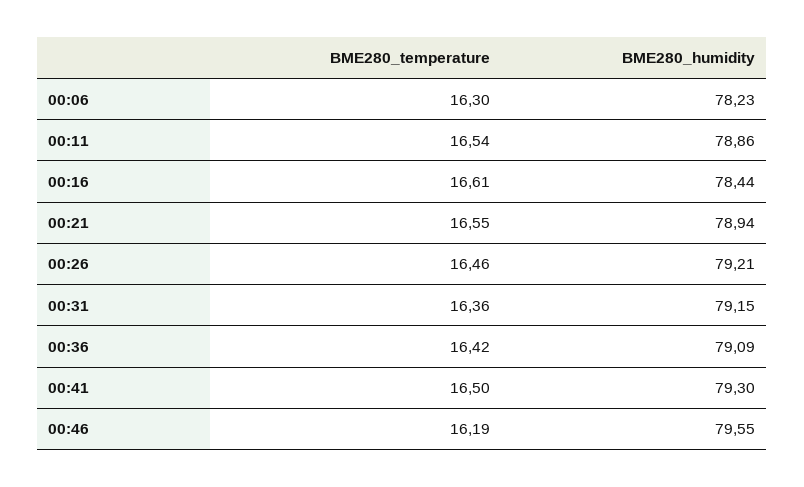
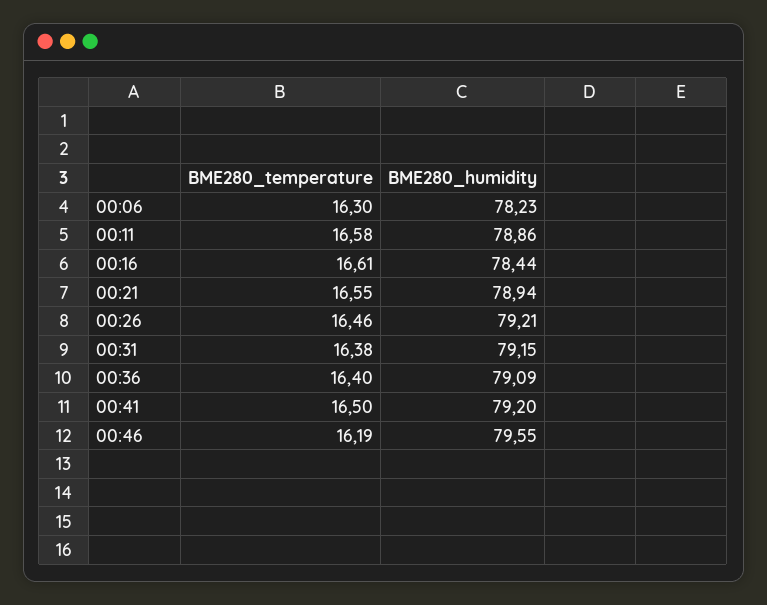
  {
    "BME280_temperature": {
      "00:06": 16.3,
-     "00:11": 16.54,
+     "00:11": 16.58,
      "00:16": 16.61,
      "00:21": 16.55,
      "00:26": 16.46,
-     "00:31": 16.36,
+     "00:31": 16.38,
-     "00:36": 16.42,
+     "00:36": 16.4,
      "00:41": 16.5,
      "00:46": 16.19
    },
    "BME280_humidity": {
      "00:06": 78.23,
      "00:11": 78.86,
      "00:16": 78.44,
      "00:21": 78.94,
      "00:26": 79.21,
      "00:31": 79.15,
      "00:36": 79.09,
-     "00:41": 79.3,
+     "00:41": 79.2,
      "00:46": 79.55
    }
  }

